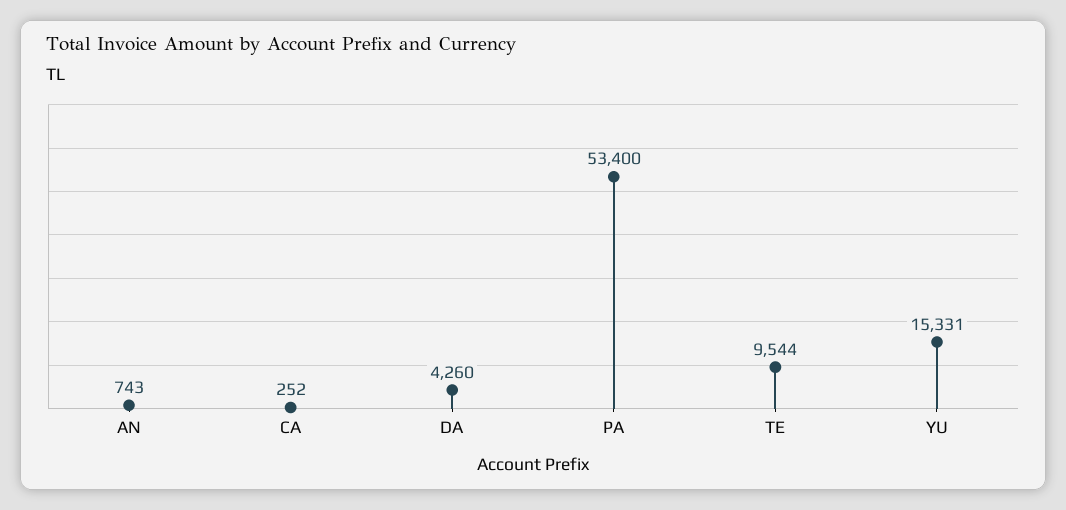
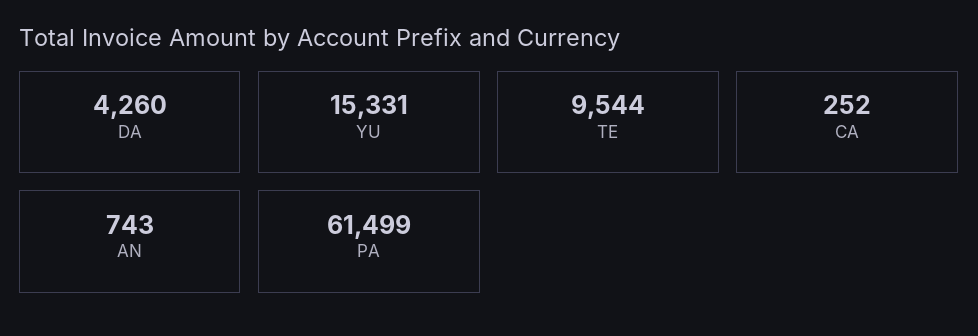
  {
    "AN": 743,
    "CA": 252,
    "DA": 4260,
-   "PA": 53400,
+   "PA": 61499,
    "TE": 9544,
    "YU": 15331
  }

